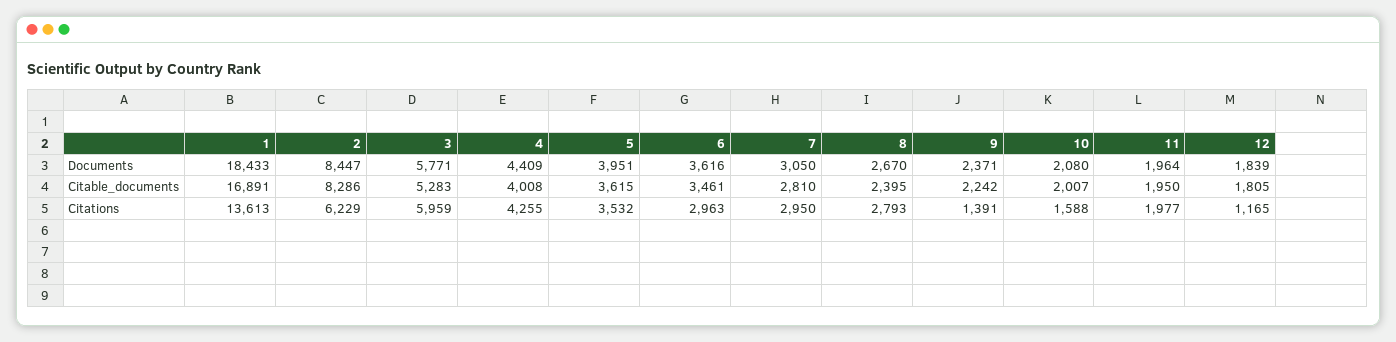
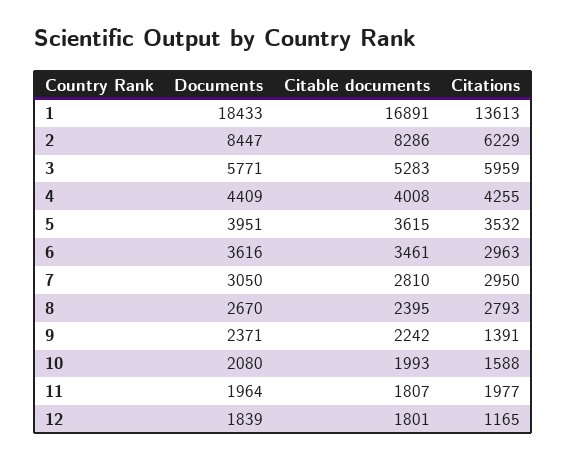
  {
    "1": {
      "Documents": 18433,
      "Citable_documents": 16891,
      "Citations": 13613
    },
    "2": {
      "Documents": 8447,
      "Citable_documents": 8286,
      "Citations": 6229
    },
    "3": {
      "Documents": 5771,
      "Citable_documents": 5283,
      "Citations": 5959
    },
    "4": {
      "Documents": 4409,
      "Citable_documents": 4008,
      "Citations": 4255
    },
    "5": {
      "Documents": 3951,
      "Citable_documents": 3615,
      "Citations": 3532
    },
    "6": {
      "Documents": 3616,
      "Citable_documents": 3461,
      "Citations": 2963
    },
    "7": {
      "Documents": 3050,
      "Citable_documents": 2810,
      "Citations": 2950
    },
    "8": {
      "Documents": 2670,
      "Citable_documents": 2395,
      "Citations": 2793
    },
    "9": {
      "Documents": 2371,
      "Citable_documents": 2242,
      "Citations": 1391
    },
    "10": {
      "Documents": 2080,
-     "Citable_documents": 2007,
+     "Citable_documents": 1993,
      "Citations": 1588
    },
    "11": {
      "Documents": 1964,
-     "Citable_documents": 1950,
+     "Citable_documents": 1807,
      "Citations": 1977
    },
    "12": {
      "Documents": 1839,
-     "Citable_documents": 1805,
+     "Citable_documents": 1801,
      "Citations": 1165
    }
  }

